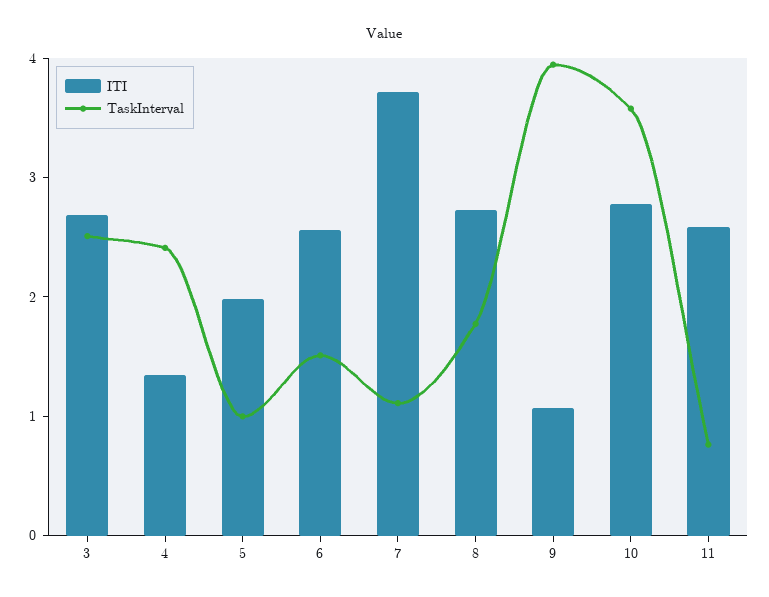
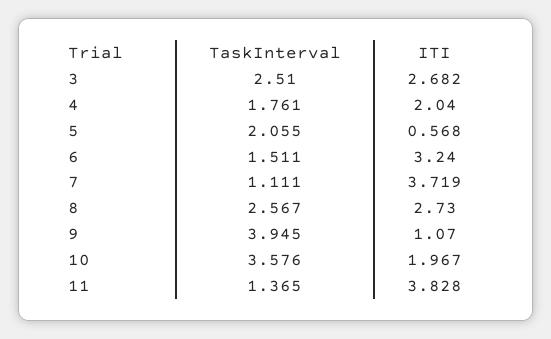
  {
    "ITI": {
      "3": 2.682,
-     "4": 1.4,
+     "4": 2.04,
-     "5": 2,
+     "5": 0.568,
-     "6": 2.6,
+     "6": 3.24,
      "7": 3.719,
      "8": 2.73,
      "9": 1.07,
-     "10": 2.8,
+     "10": 1.967,
-     "11": 2.6
+     "11": 3.828
    },
    "TaskInterval": {
      "3": 2.51,
-     "4": 2.4,
+     "4": 1.761,
-     "5": 1,
+     "5": 2.055,
      "6": 1.511,
      "7": 1.111,
-     "8": 1.8,
+     "8": 2.567,
      "9": 3.945,
      "10": 3.576,
-     "11": 0.8
+     "11": 1.365
    }
  }

